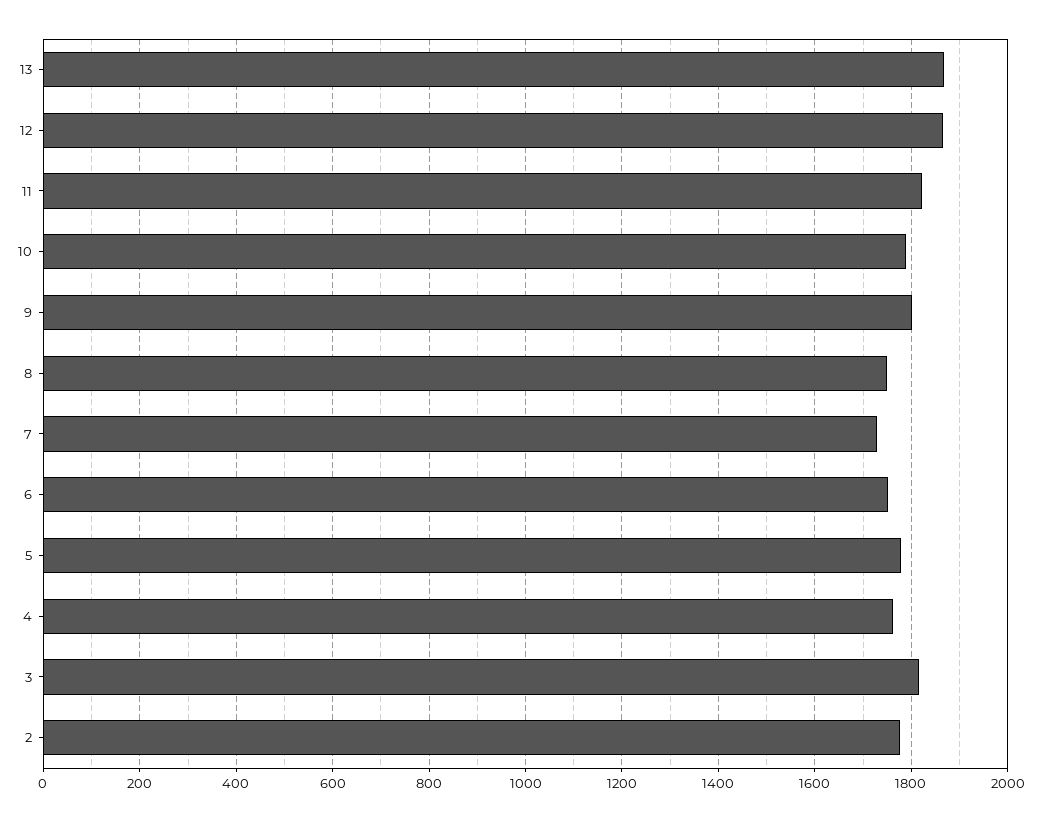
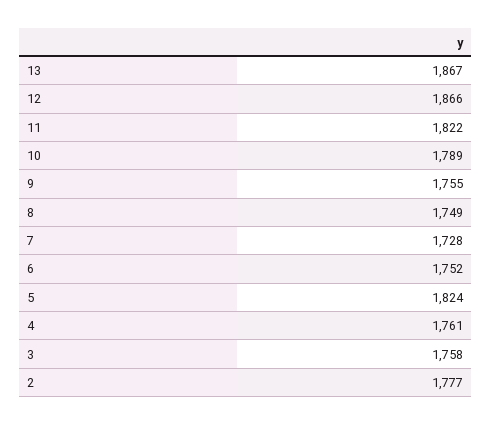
  {
    "13": 1867,
    "12": 1866,
    "11": 1822,
    "10": 1789,
-   "9": 1800,
+   "9": 1755,
    "8": 1749,
    "7": 1728,
    "6": 1752,
-   "5": 1780,
+   "5": 1824,
    "4": 1761,
-   "3": 1820,
+   "3": 1758,
    "2": 1777
  }

